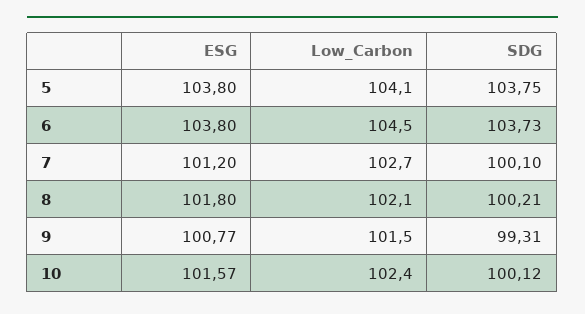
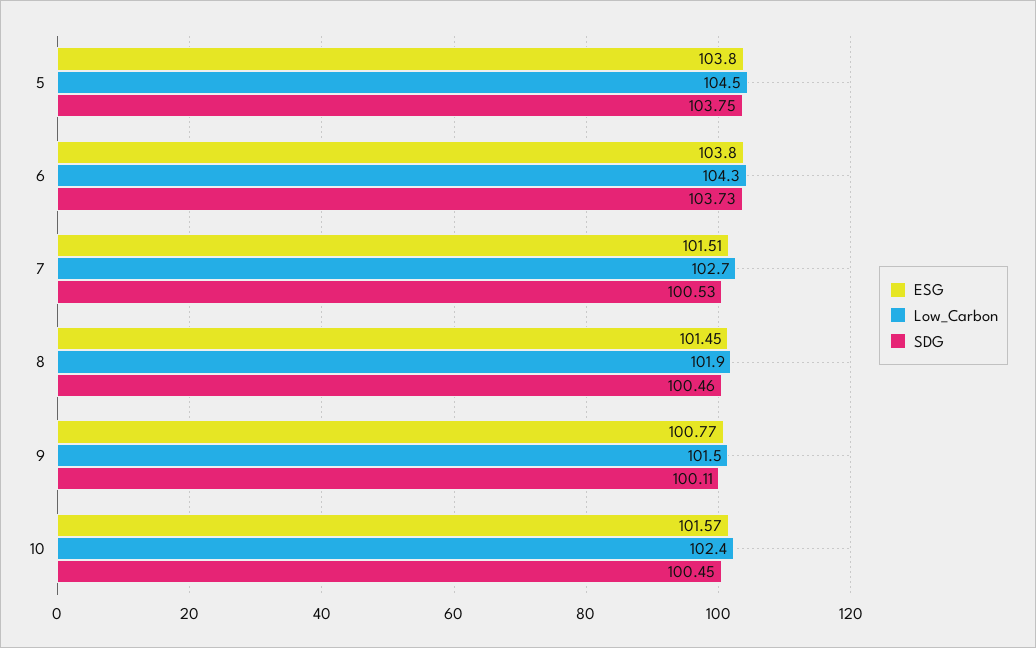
  {
    "ESG": {
      "5": 103.8,
      "6": 103.8,
-     "7": 101.2,
+     "7": 101.51,
-     "8": 101.8,
+     "8": 101.45,
      "9": 100.77,
      "10": 101.57
    },
    "Low_Carbon": {
-     "5": 104.1,
+     "5": 104.5,
-     "6": 104.5,
+     "6": 104.3,
      "7": 102.7,
-     "8": 102.1,
+     "8": 101.9,
      "9": 101.5,
      "10": 102.4
    },
    "SDG": {
      "5": 103.75,
      "6": 103.73,
-     "7": 100.1,
+     "7": 100.53,
-     "8": 100.21,
+     "8": 100.46,
-     "9": 99.31,
+     "9": 100.11,
-     "10": 100.12
+     "10": 100.45
    }
  }

